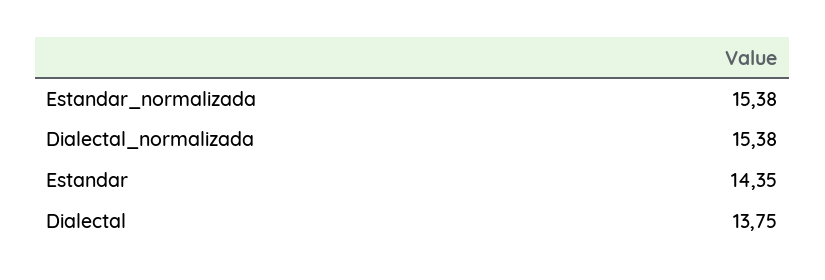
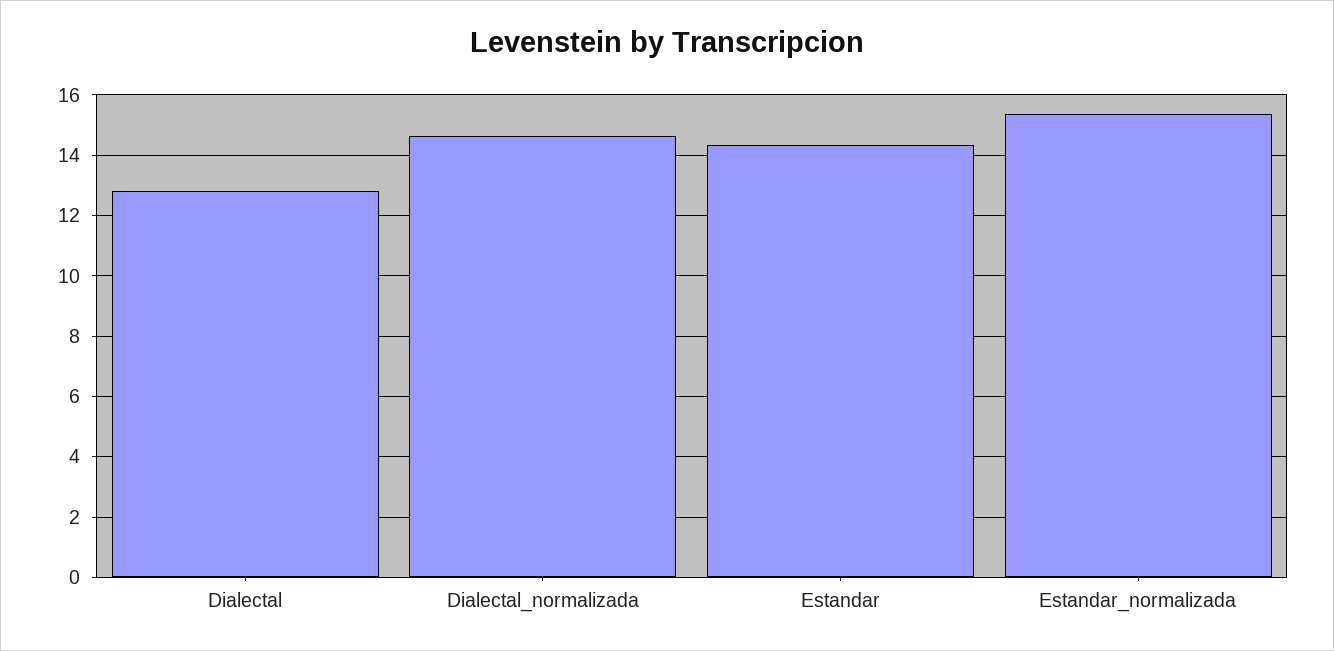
  {
    "Estandar_normalizada": 15.38,
-   "Dialectal_normalizada": 15.38,
+   "Dialectal_normalizada": 14.6,
    "Estandar": 14.35,
-   "Dialectal": 13.75
+   "Dialectal": 12.8
  }

